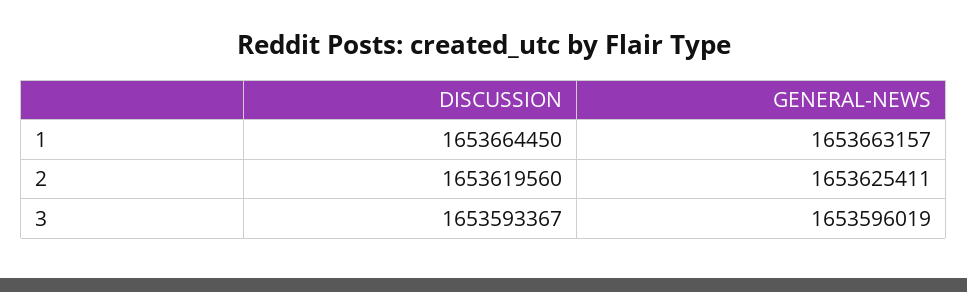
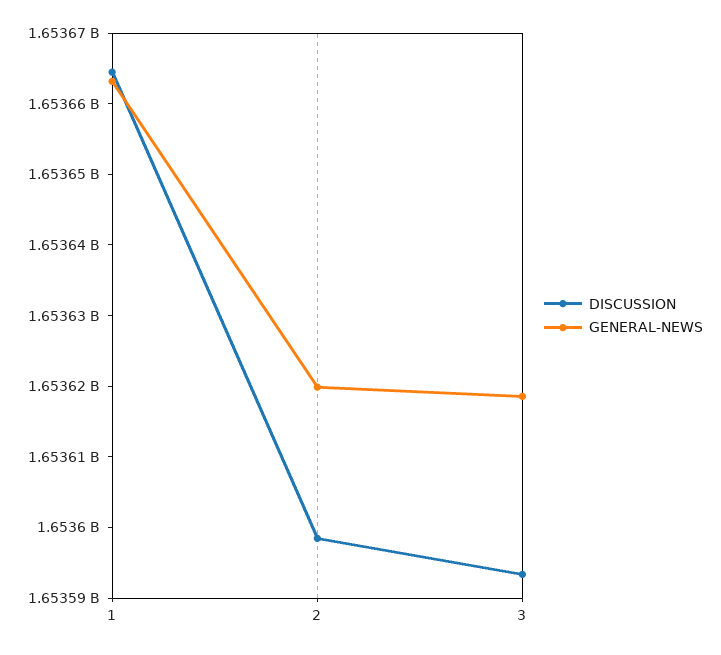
  {
    "DISCUSSION": {
      "1": 1653664450,
-     "2": 1653619560,
+     "2": 1653598000,
      "3": 1653593367
    },
    "GENERAL-NEWS": {
      "1": 1653663157,
-     "2": 1653625411,
+     "2": 1653620000,
-     "3": 1653596019
+     "3": 1653618000
    }
  }

